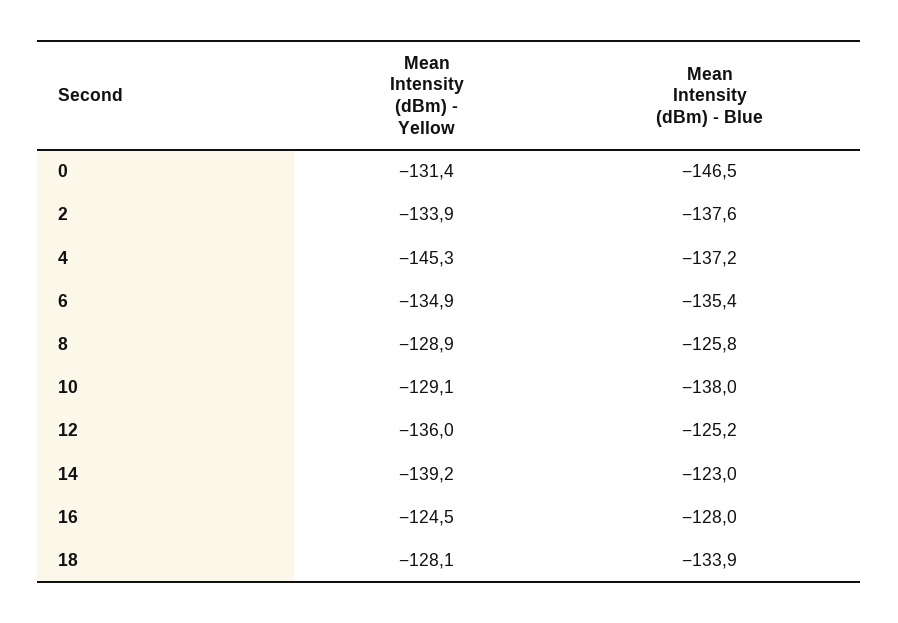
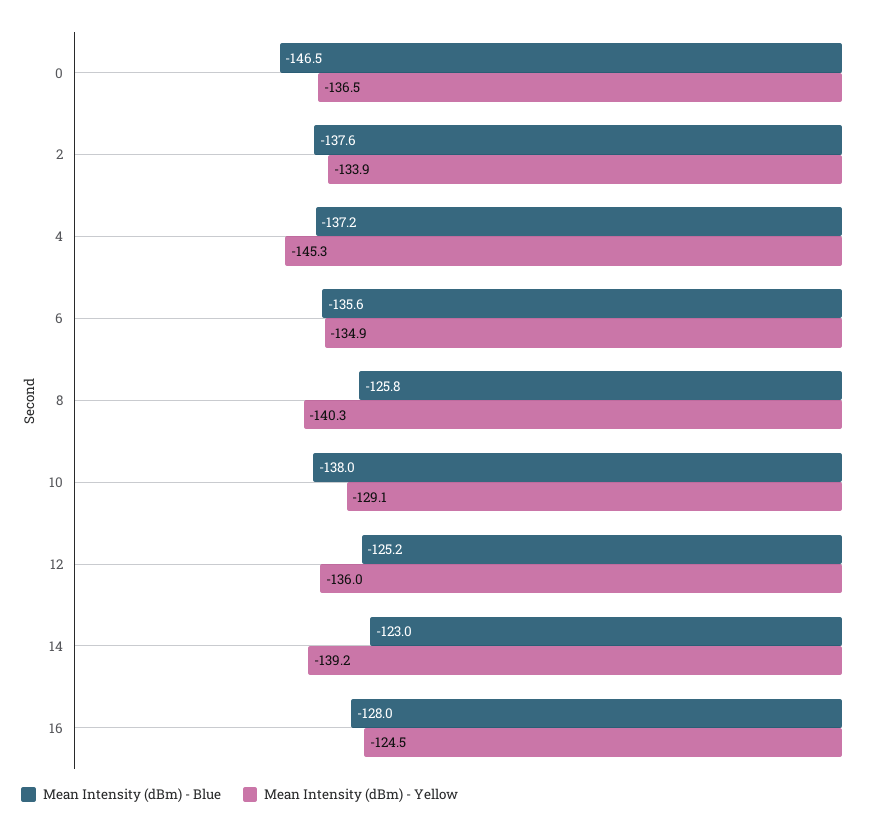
  {
    "Mean Intensity (dBm) - Yellow": {
-     "0": -131.4,
+     "0": -136.5,
      "2": -133.9,
      "4": -145.3,
      "6": -134.9,
-     "8": -128.9,
+     "8": -140.3,
      "10": -129.1,
      "12": -136,
      "14": -139.2,
-     "16": -124.5,
+     "16": -124.5
-     "18": -128.1
    },
    "Mean Intensity (dBm) - Blue": {
      "0": -146.5,
      "2": -137.6,
      "4": -137.2,
-     "6": -135.4,
+     "6": -135.6,
      "8": -125.8,
      "10": -138,
      "12": -125.2,
      "14": -123,
-     "16": -128,
+     "16": -128
-     "18": -133.9
    }
  }

